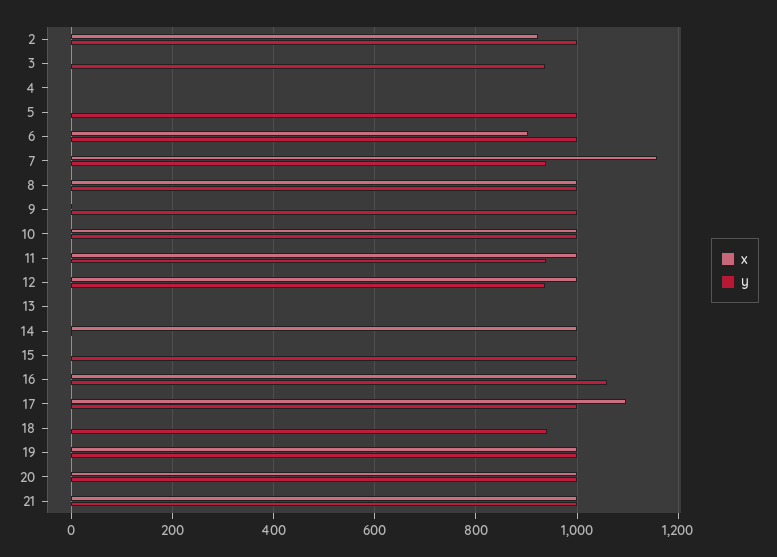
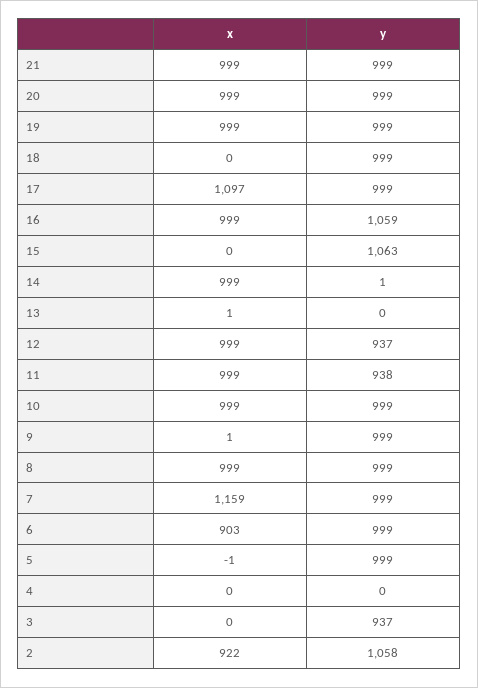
  {
    "x": {
      "2": 922,
      "3": 0,
      "4": 0,
      "5": -1,
      "6": 903,
      "7": 1159,
      "8": 999,
      "9": 1,
      "10": 999,
      "11": 999,
      "12": 999,
      "13": 1,
      "14": 999,
      "15": 0,
      "16": 999,
      "17": 1097,
      "18": 0,
      "19": 999,
      "20": 999,
      "21": 999
    },
    "y": {
-     "2": 1000,
+     "2": 1058,
      "3": 937,
      "4": 0,
      "5": 999,
      "6": 999,
-     "7": 940,
+     "7": 999,
      "8": 999,
      "9": 999,
      "10": 999,
      "11": 938,
      "12": 937,
      "13": 0,
      "14": 1,
-     "15": 1000,
+     "15": 1063,
      "16": 1059,
      "17": 999,
-     "18": 940,
+     "18": 999,
      "19": 999,
      "20": 999,
      "21": 999
    }
  }

